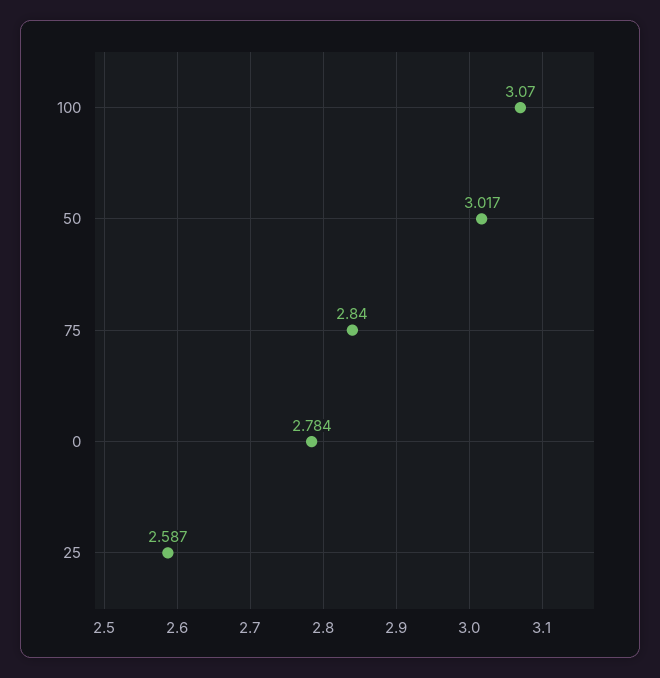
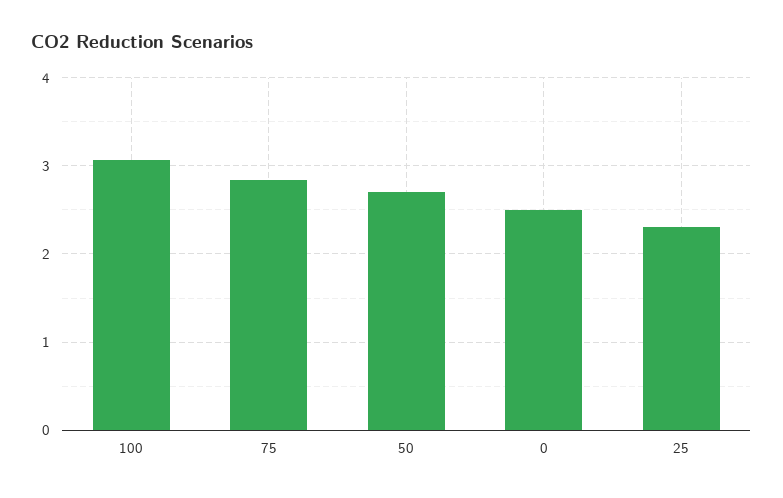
  {
    "100": 3.07,
-   "50": 3.017,
+   "50": 2.7,
    "75": 2.84,
-   "0": 2.784,
+   "0": 2.5,
-   "25": 2.587
+   "25": 2.3
  }

